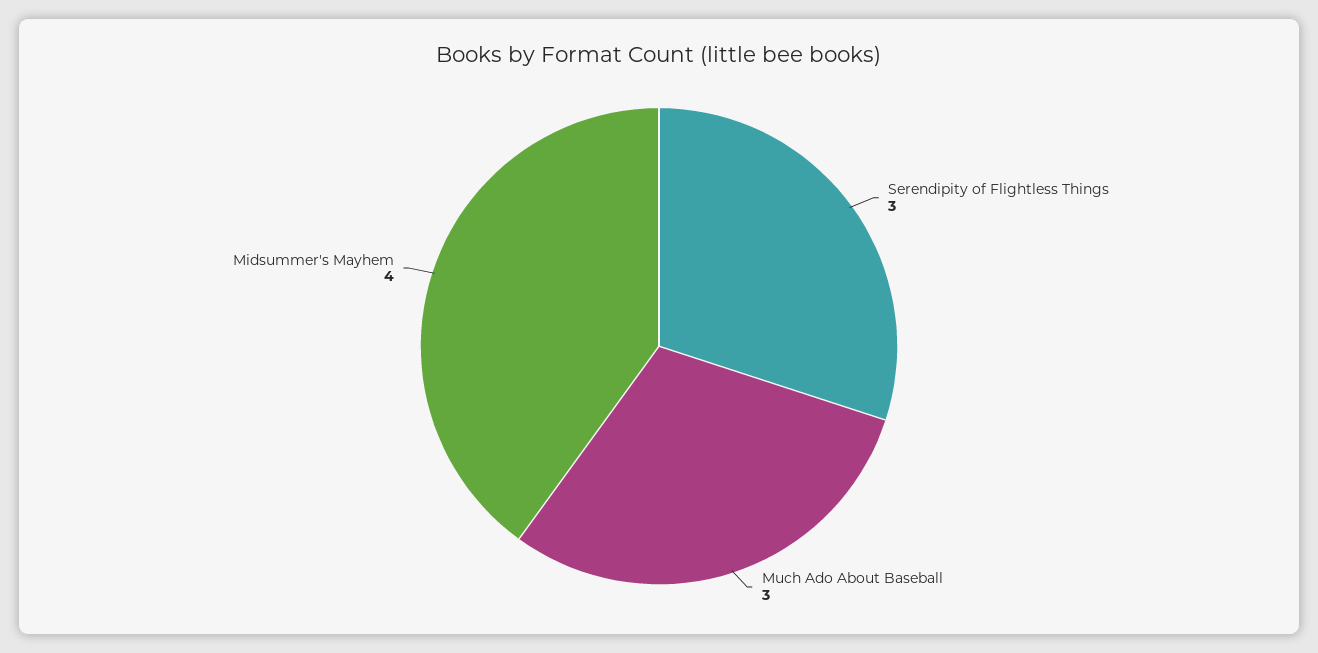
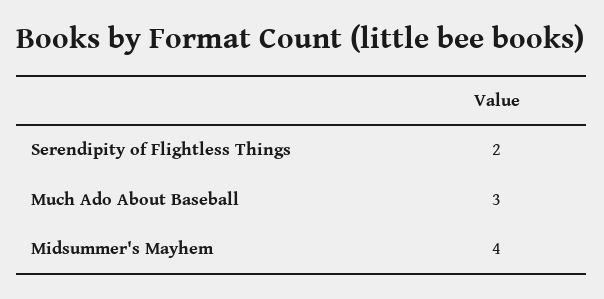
  {
-   "Serendipity of Flightless Things": 3,
+   "Serendipity of Flightless Things": 2,
    "Much Ado About Baseball": 3,
    "Midsummer's Mayhem": 4
  }

